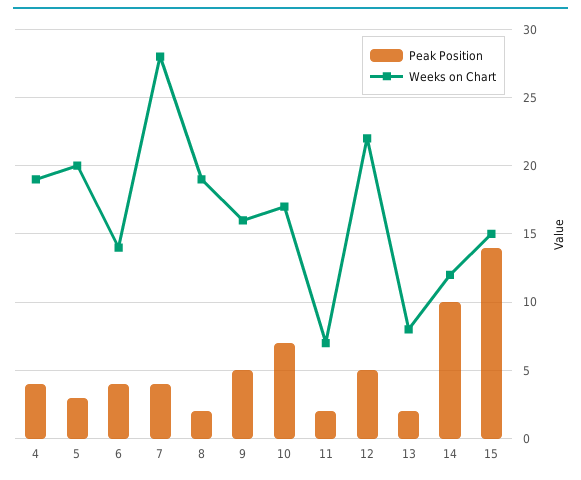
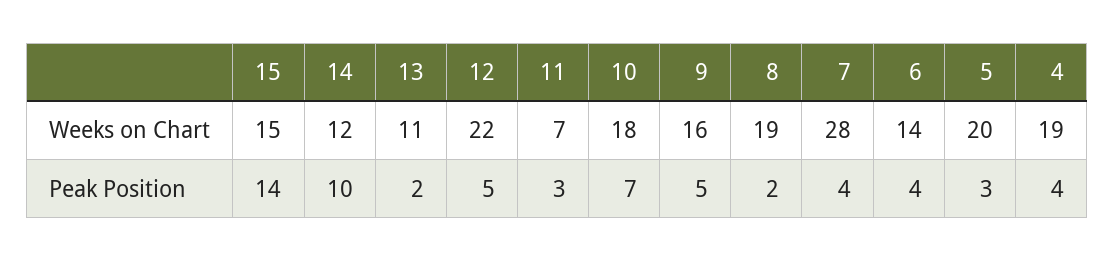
  {
    "Peak Position": {
      "4": 4,
      "5": 3,
      "6": 4,
      "7": 4,
      "8": 2,
      "9": 5,
      "10": 7,
-     "11": 2,
+     "11": 3,
      "12": 5,
      "13": 2,
      "14": 10,
      "15": 14
    },
    "Weeks on Chart": {
      "4": 19,
      "5": 20,
      "6": 14,
      "7": 28,
      "8": 19,
      "9": 16,
-     "10": 17,
+     "10": 18,
      "11": 7,
      "12": 22,
-     "13": 8,
+     "13": 11,
      "14": 12,
      "15": 15
    }
  }

